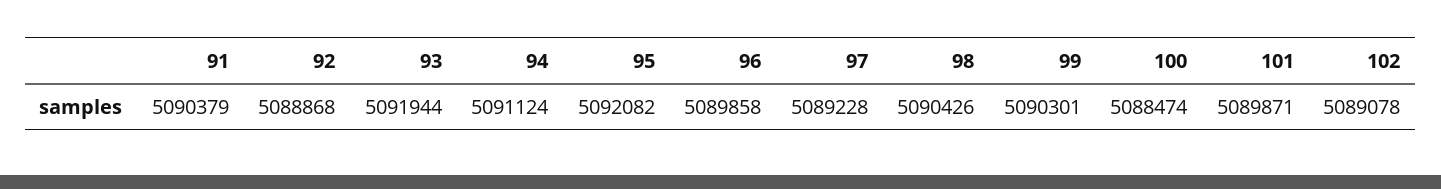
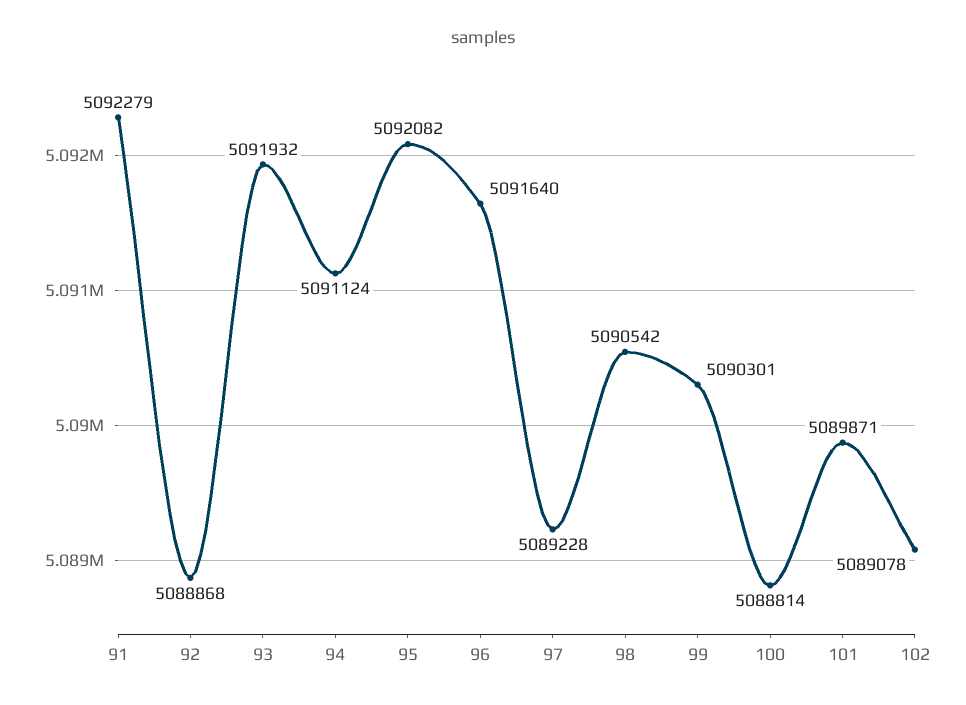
  {
-   "91": 5090379,
+   "91": 5092279,
    "92": 5088868,
-   "93": 5091944,
+   "93": 5091932,
    "94": 5091124,
    "95": 5092082,
-   "96": 5089858,
+   "96": 5091640,
    "97": 5089228,
-   "98": 5090426,
+   "98": 5090542,
    "99": 5090301,
-   "100": 5088474,
+   "100": 5088814,
    "101": 5089871,
    "102": 5089078
  }

